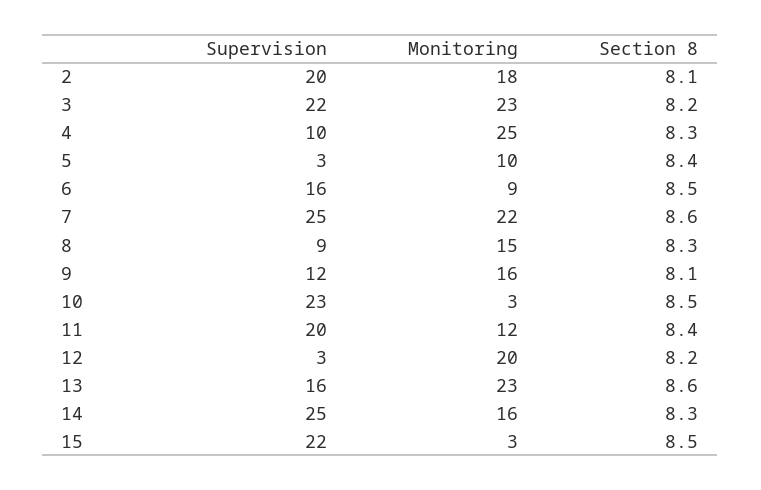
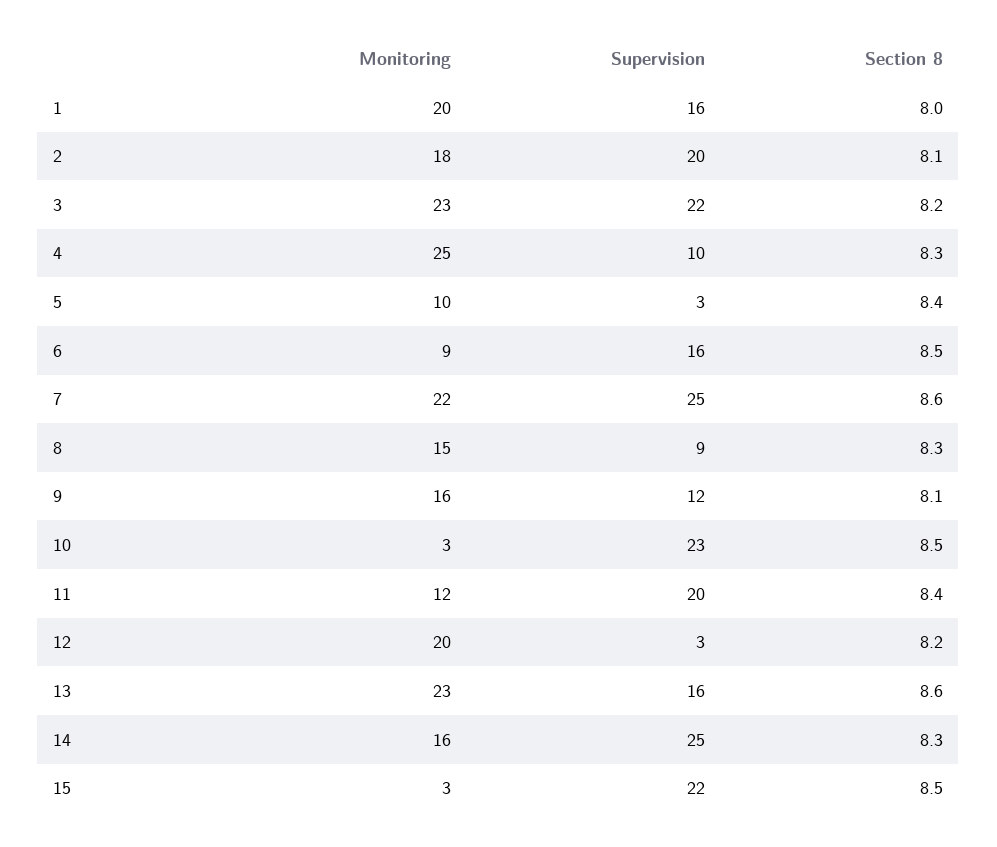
  {
    "Supervision": {
      "2": 20,
      "3": 22,
      "4": 10,
      "5": 3,
      "6": 16,
      "7": 25,
      "8": 9,
      "9": 12,
      "10": 23,
      "11": 20,
      "12": 3,
      "13": 16,
      "14": 25,
-     "15": 22
+     "15": 22,
+     "1": 16
    },
    "Monitoring": {
      "2": 18,
      "3": 23,
      "4": 25,
      "5": 10,
      "6": 9,
      "7": 22,
      "8": 15,
      "9": 16,
      "10": 3,
      "11": 12,
      "12": 20,
      "13": 23,
      "14": 16,
-     "15": 3
+     "15": 3,
+     "1": 20
    },
    "Section 8": {
      "2": 8.1,
      "3": 8.2,
      "4": 8.3,
      "5": 8.4,
      "6": 8.5,
      "7": 8.6,
      "8": 8.3,
      "9": 8.1,
      "10": 8.5,
      "11": 8.4,
      "12": 8.2,
      "13": 8.6,
      "14": 8.3,
-     "15": 8.5
+     "15": 8.5,
+     "1": 8
    }
  }

